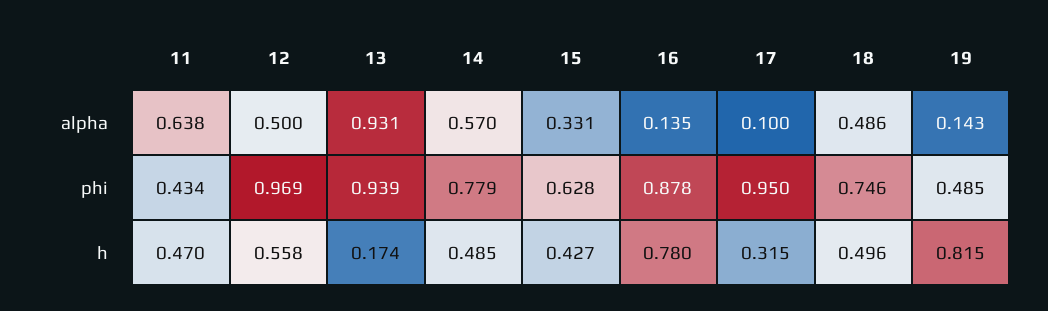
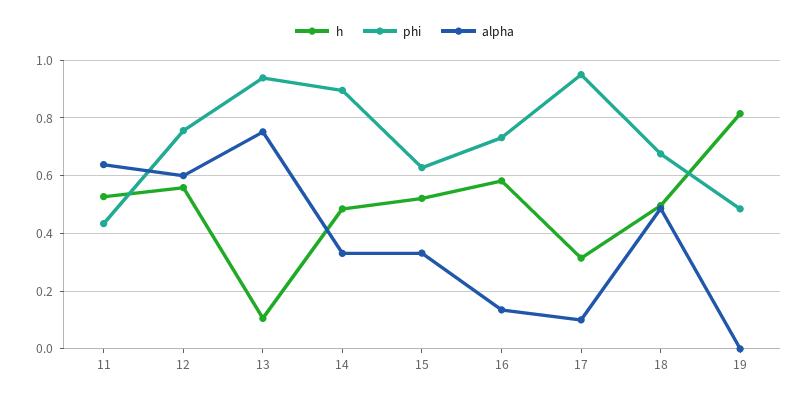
  {
    "alpha": {
      "11": 0.638,
-     "12": 0.5,
+     "12": 0.6,
-     "13": 0.931,
+     "13": 0.75,
-     "14": 0.57,
+     "14": 0.325,
      "15": 0.331,
      "16": 0.135,
      "17": 0.1,
      "18": 0.486,
-     "19": 0.143
+     "19": 0
    },
    "phi": {
      "11": 0.434,
-     "12": 0.969,
+     "12": 0.75,
      "13": 0.939,
-     "14": 0.779,
+     "14": 0.9,
      "15": 0.628,
-     "16": 0.878,
+     "16": 0.725,
      "17": 0.95,
-     "18": 0.746,
+     "18": 0.675,
      "19": 0.485
    },
    "h": {
-     "11": 0.47,
+     "11": 0.525,
      "12": 0.558,
-     "13": 0.174,
+     "13": 0.1,
      "14": 0.485,
-     "15": 0.427,
+     "15": 0.525,
-     "16": 0.78,
+     "16": 0.575,
      "17": 0.315,
      "18": 0.496,
      "19": 0.815
    }
  }

